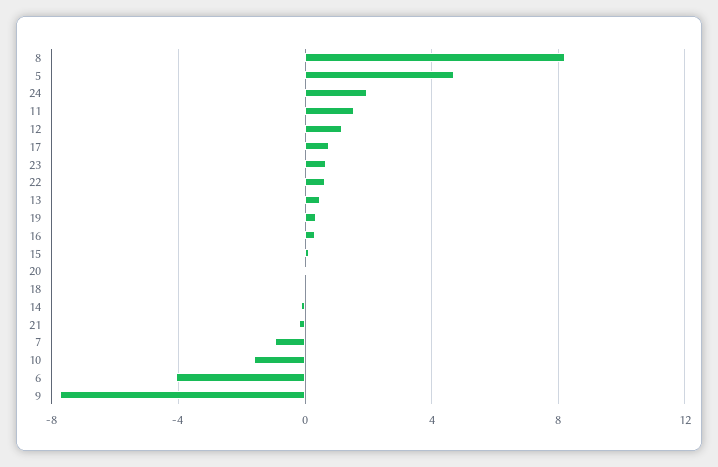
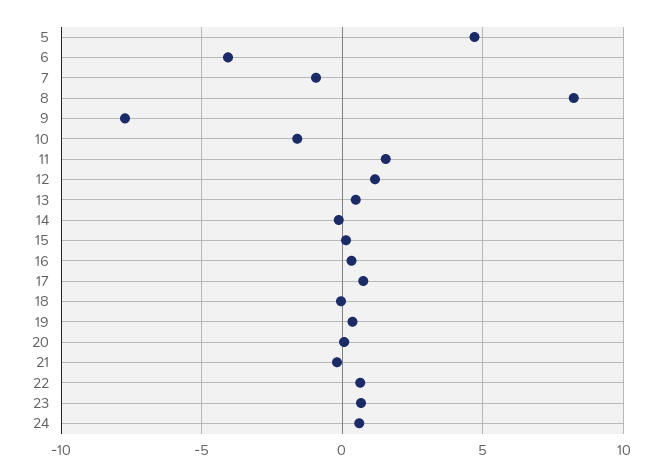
  {
    "8": 8,
    "5": 4.5,
-   "24": 2,
+   "24": 0.5,
    "11": 1.5,
    "12": 1,
    "17": 0.5,
    "23": 0.5,
    "22": 0.5,
    "13": 0.5,
    "19": 0.5,
    "16": 0.5,
    "15": 0,
    "20": 0,
    "18": 0,
    "14": 0,
    "21": 0,
    "7": -1,
    "10": -1.5,
    "6": -4,
    "9": -7.5
  }

